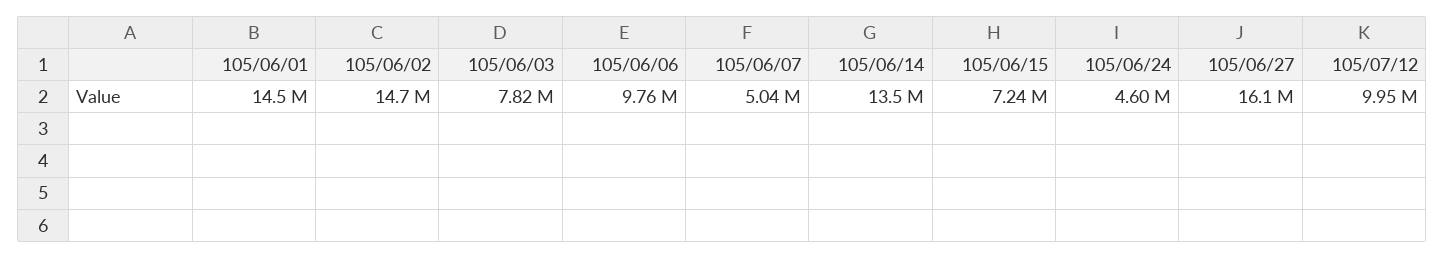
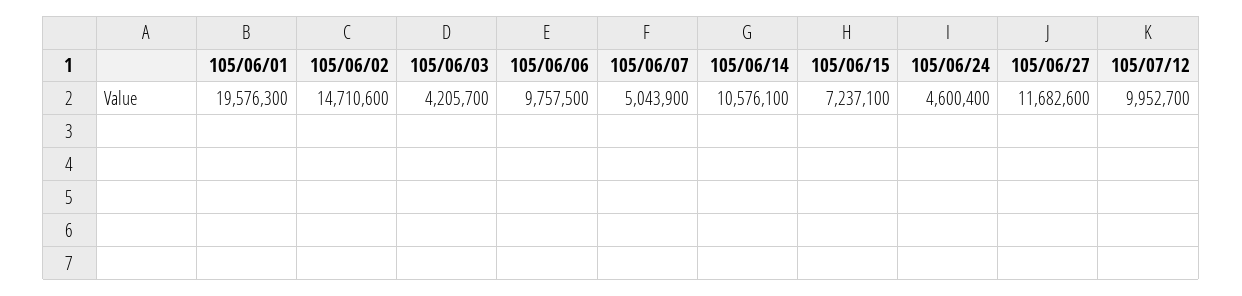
  {
-   "105/06/01": 14500000,
+   "105/06/01": 19576300,
    "105/06/02": 14710600,
-   "105/06/03": 7820000,
+   "105/06/03": 4205700,
    "105/06/06": 9757500,
    "105/06/07": 5043900,
-   "105/06/14": 13500000,
+   "105/06/14": 10576100,
    "105/06/15": 7237100,
    "105/06/24": 4600400,
-   "105/06/27": 16100000,
+   "105/06/27": 11682600,
    "105/07/12": 9952700
  }

